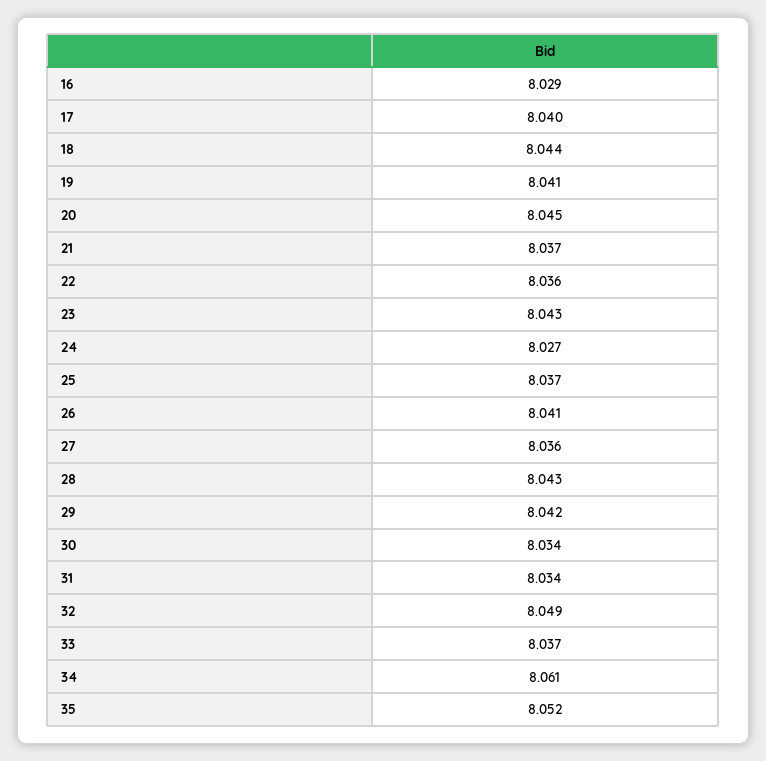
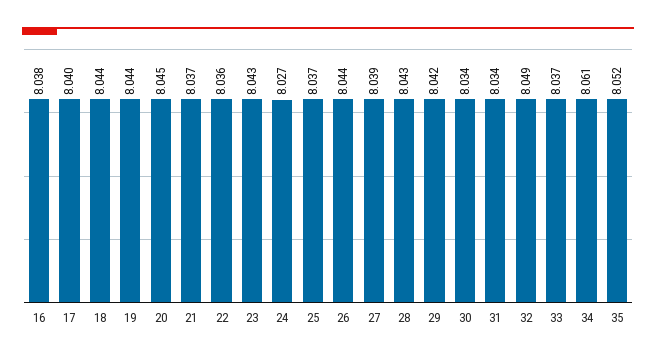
  {
-   "16": 8.029,
+   "16": 8.038,
    "17": 8.04,
    "18": 8.044,
-   "19": 8.041,
+   "19": 8.044,
    "20": 8.045,
    "21": 8.037,
    "22": 8.036,
    "23": 8.043,
    "24": 8.027,
    "25": 8.037,
-   "26": 8.041,
+   "26": 8.044,
-   "27": 8.036,
+   "27": 8.039,
    "28": 8.043,
    "29": 8.042,
    "30": 8.034,
    "31": 8.034,
    "32": 8.049,
    "33": 8.037,
    "34": 8.061,
    "35": 8.052
  }

